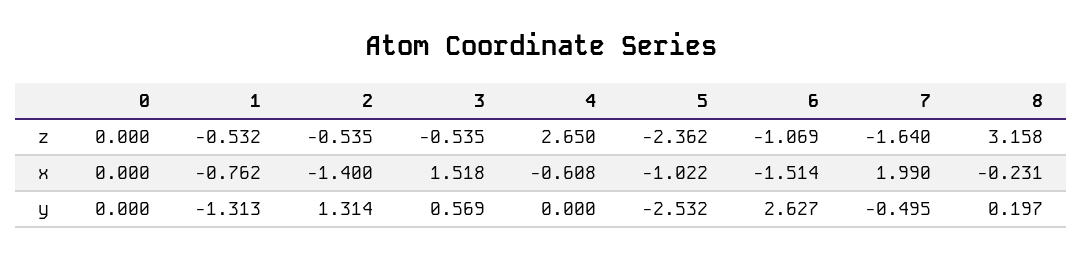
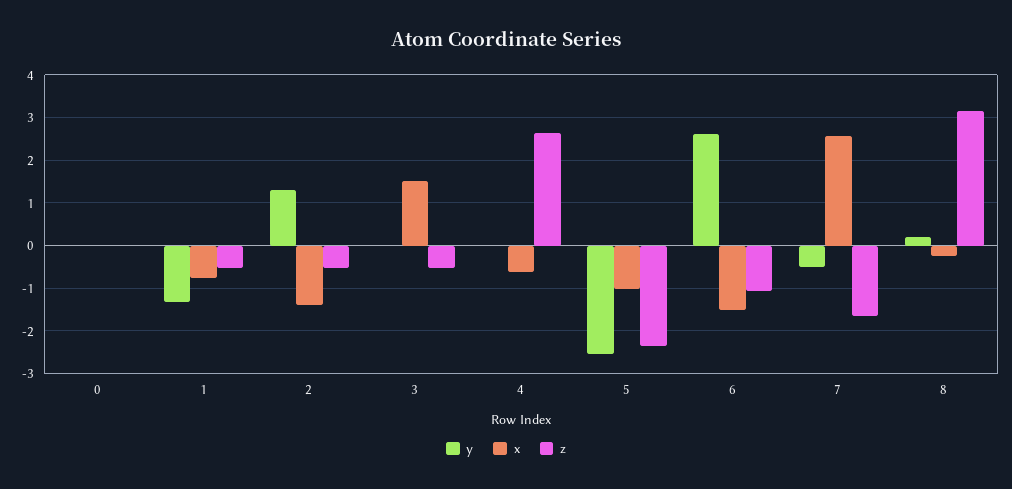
  {
    "z": {
      "0": 0,
      "1": -0.532,
      "2": -0.535,
      "3": -0.535,
      "4": 2.65,
      "5": -2.362,
      "6": -1.069,
      "7": -1.64,
      "8": 3.158
    },
    "x": {
      "0": 0,
      "1": -0.762,
      "2": -1.4,
      "3": 1.518,
      "4": -0.608,
      "5": -1.022,
      "6": -1.514,
-     "7": 1.99,
+     "7": 2.6,
      "8": -0.231
    },
    "y": {
      "0": 0,
      "1": -1.313,
      "2": 1.314,
-     "3": 0.569,
+     "3": 0,
      "4": 0,
      "5": -2.532,
      "6": 2.627,
      "7": -0.495,
      "8": 0.197
    }
  }

